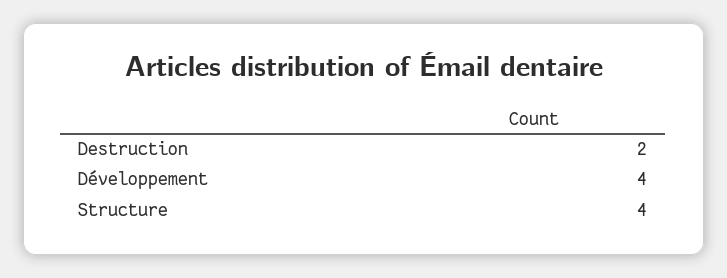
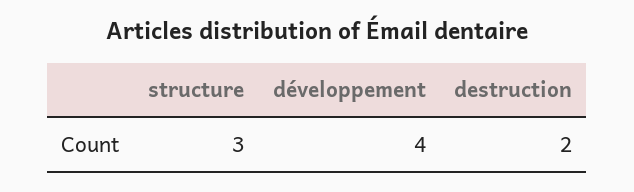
  {
    "Destruction": 2,
    "Développement": 4,
-   "Structure": 4
+   "Structure": 3
  }

